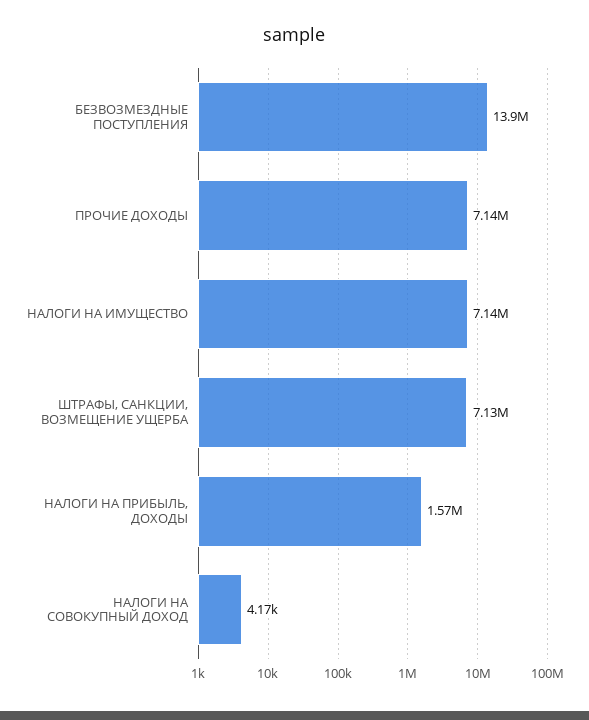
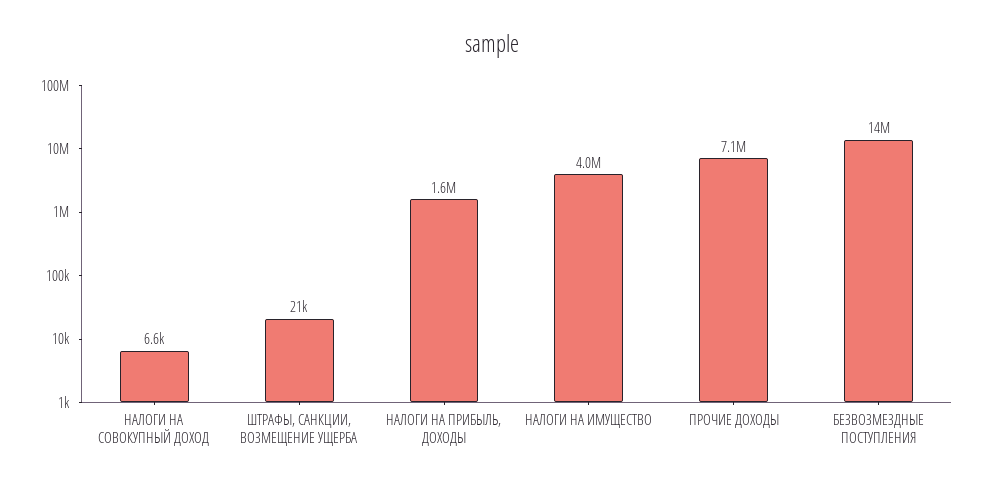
  {
    "БЕЗВОЗМЕЗДНЫЕ ПОСТУПЛЕНИЯ": 13900000,
    "ПРОЧИЕ ДОХОДЫ": 7140000,
-   "НАЛОГИ НА ИМУЩЕСТВО": 7140000,
+   "НАЛОГИ НА ИМУЩЕСТВО": 4000000,
-   "ШТРАФЫ, САНКЦИИ, ВОЗМЕЩЕНИЕ УЩЕРБА": 7130000,
+   "ШТРАФЫ, САНКЦИИ, ВОЗМЕЩЕНИЕ УЩЕРБА": 21000,
    "НАЛОГИ НА ПРИБЫЛЬ, ДОХОДЫ": 1570000,
-   "НАЛОГИ НА СОВОКУПНЫЙ ДОХОД": 4170
+   "НАЛОГИ НА СОВОКУПНЫЙ ДОХОД": 6600
  }

